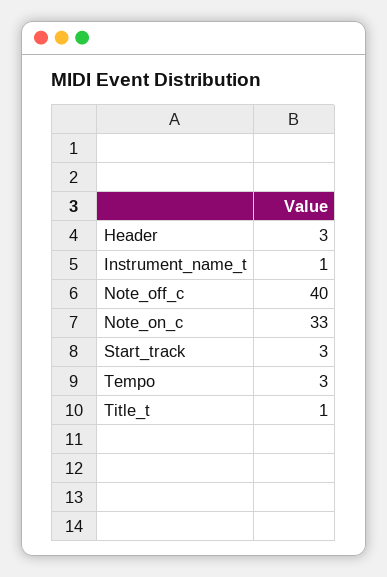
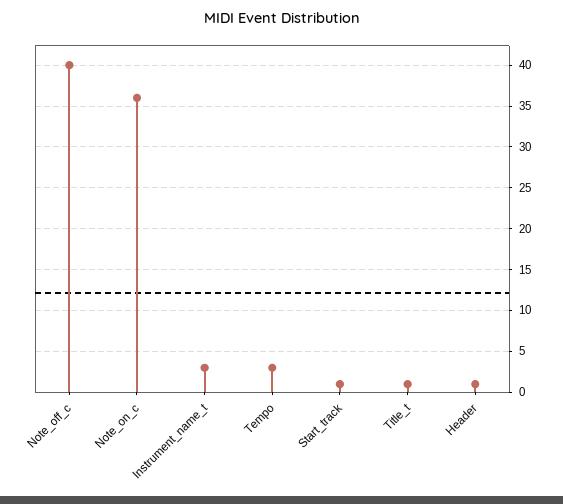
  {
-   "Header": 3,
+   "Header": 1,
-   "Instrument_name_t": 1,
+   "Instrument_name_t": 3,
    "Note_off_c": 40,
-   "Note_on_c": 33,
+   "Note_on_c": 36,
-   "Start_track": 3,
+   "Start_track": 1,
    "Tempo": 3,
    "Title_t": 1
  }

